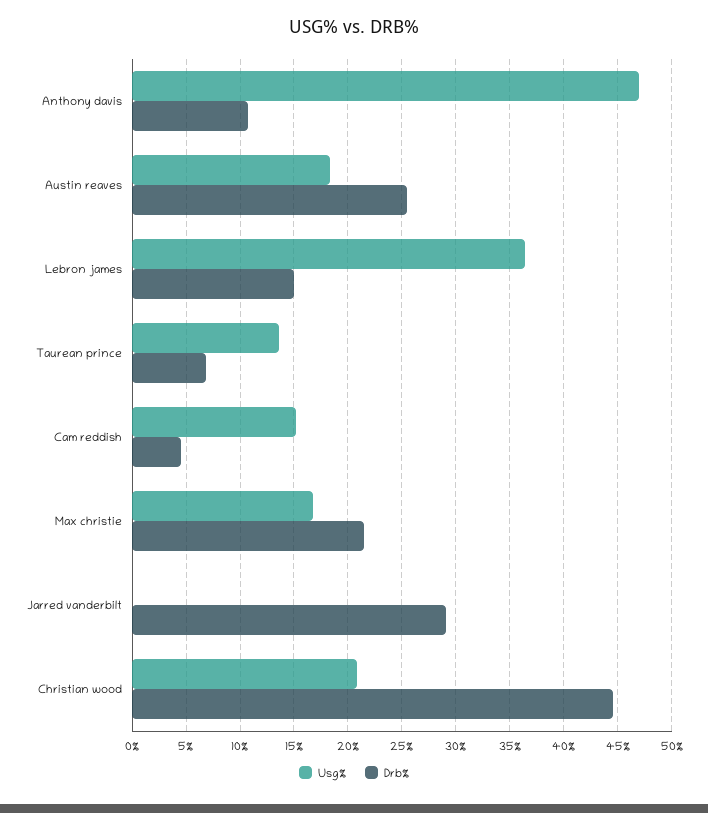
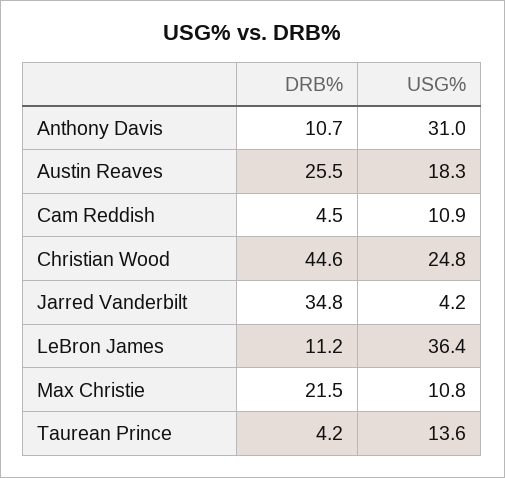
  {
    "Usg%": {
-     "Anthony davis": 47,
+     "Anthony davis": 31,
      "Austin reaves": 18.3,
      "Lebron james": 36.4,
      "Taurean prince": 13.6,
-     "Cam reddish": 15,
+     "Cam reddish": 10.9,
-     "Max christie": 17,
+     "Max christie": 10.8,
-     "Jarred vanderbilt": 0,
+     "Jarred vanderbilt": 4.2,
-     "Christian wood": 21
+     "Christian wood": 24.8
    },
    "Drb%": {
      "Anthony davis": 10.7,
      "Austin reaves": 25.5,
-     "Lebron james": 15,
+     "Lebron james": 11.2,
-     "Taurean prince": 7,
+     "Taurean prince": 4.2,
      "Cam reddish": 4.5,
      "Max christie": 21.5,
-     "Jarred vanderbilt": 29,
+     "Jarred vanderbilt": 34.8,
      "Christian wood": 44.6
    }
  }

